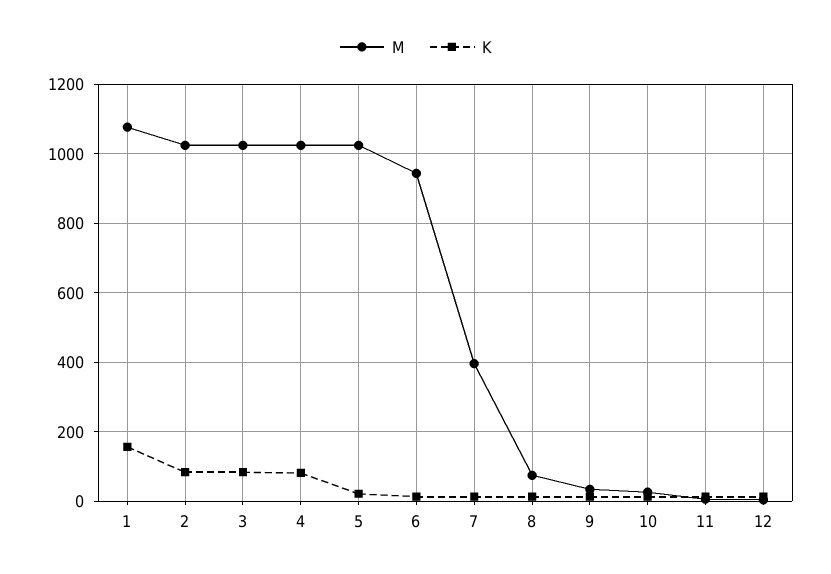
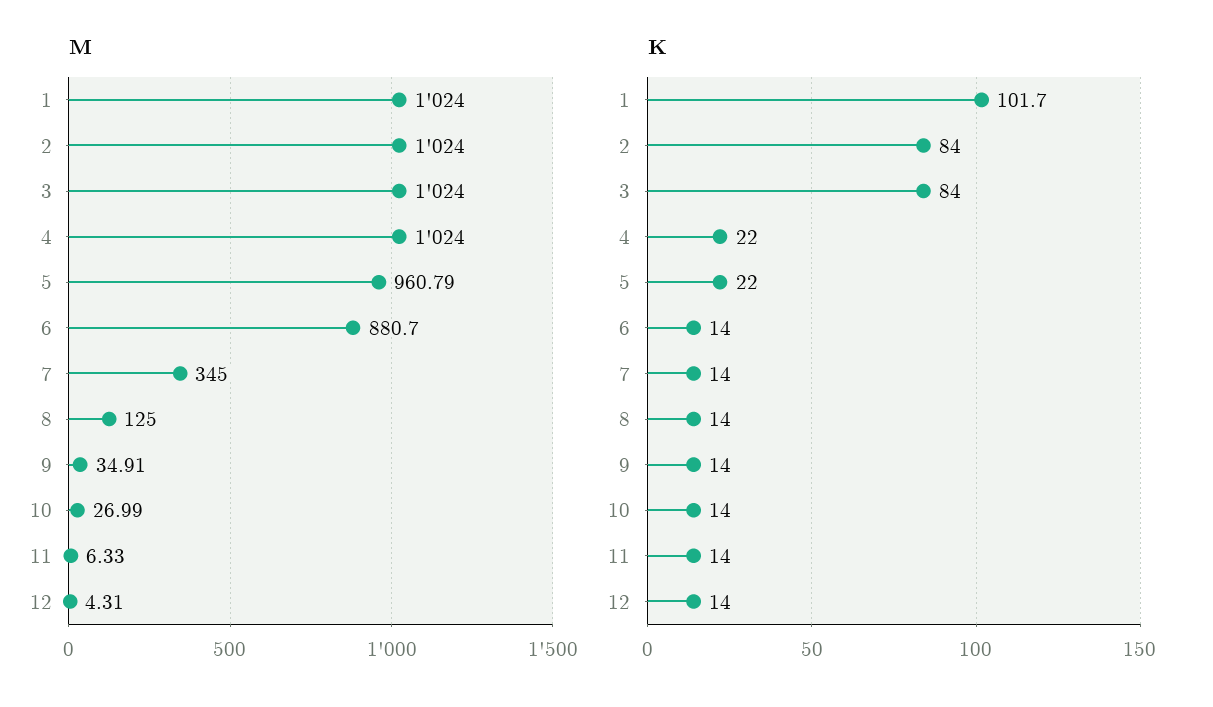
  {
    "M": {
-     "1": 1080,
+     "1": 1024,
      "2": 1024,
      "3": 1024,
      "4": 1024,
-     "5": 1020,
+     "5": 960.79,
-     "6": 940,
+     "6": 880.7,
-     "7": 400,
+     "7": 345,
-     "8": 80,
+     "8": 125,
      "9": 34.91,
      "10": 26.99,
      "11": 6.33,
      "12": 4.31
    },
    "K": {
-     "1": 160,
+     "1": 101.7,
      "2": 84,
      "3": 84,
-     "4": 80,
+     "4": 22,
      "5": 22,
      "6": 14,
      "7": 14,
      "8": 14,
      "9": 14,
      "10": 14,
      "11": 14,
      "12": 14
    }
  }

